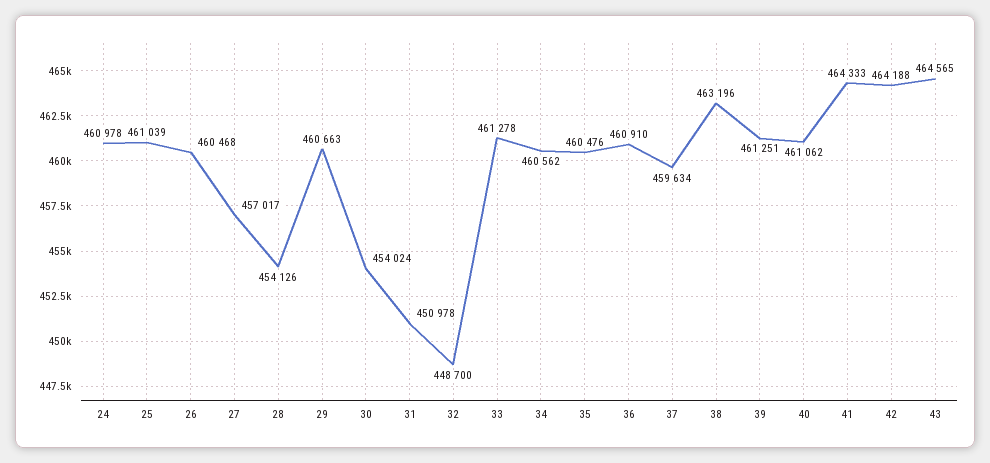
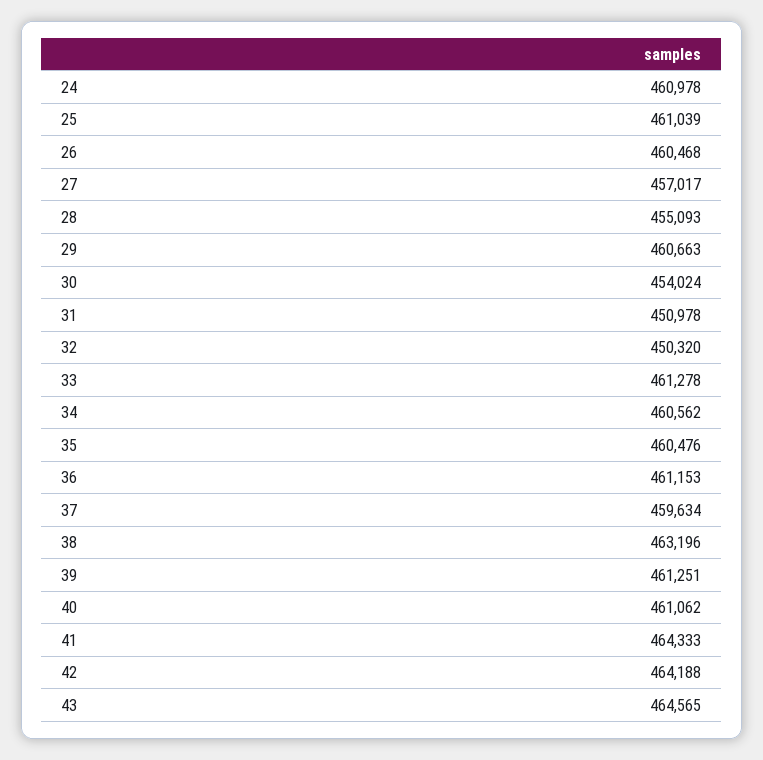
  {
    "24": 460978,
    "25": 461039,
    "26": 460468,
    "27": 457017,
-   "28": 454126,
+   "28": 455093,
    "29": 460663,
    "30": 454024,
    "31": 450978,
-   "32": 448700,
+   "32": 450320,
    "33": 461278,
    "34": 460562,
    "35": 460476,
-   "36": 460910,
+   "36": 461153,
    "37": 459634,
    "38": 463196,
    "39": 461251,
    "40": 461062,
    "41": 464333,
    "42": 464188,
    "43": 464565
  }

